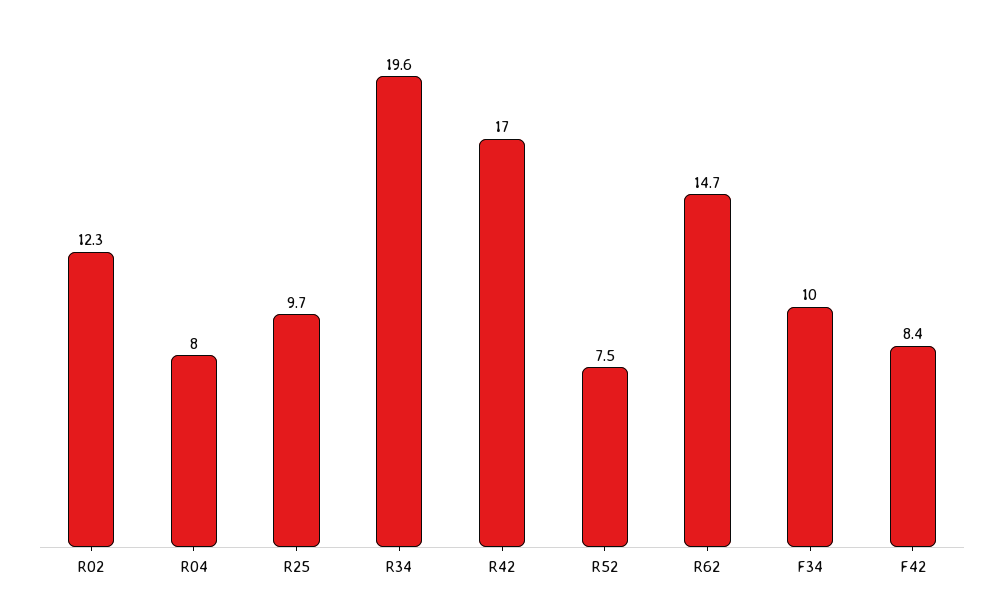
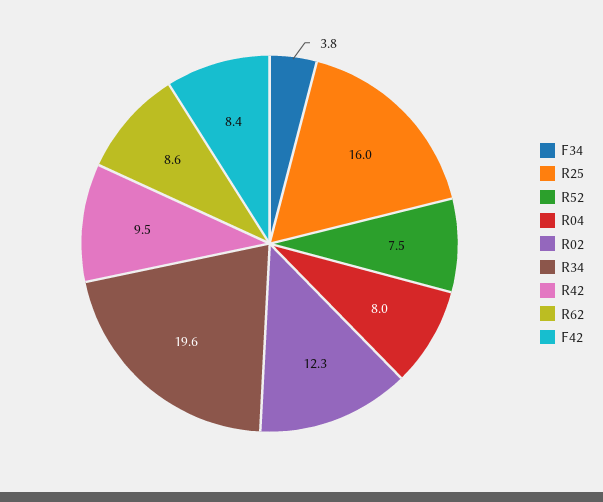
  {
    "R02": 12.3,
    "R04": 8,
-   "R25": 9.7,
+   "R25": 16,
    "R34": 19.6,
-   "R42": 17,
+   "R42": 9.5,
    "R52": 7.5,
-   "R62": 14.7,
+   "R62": 8.6,
-   "F34": 10,
+   "F34": 3.8,
    "F42": 8.4
  }

